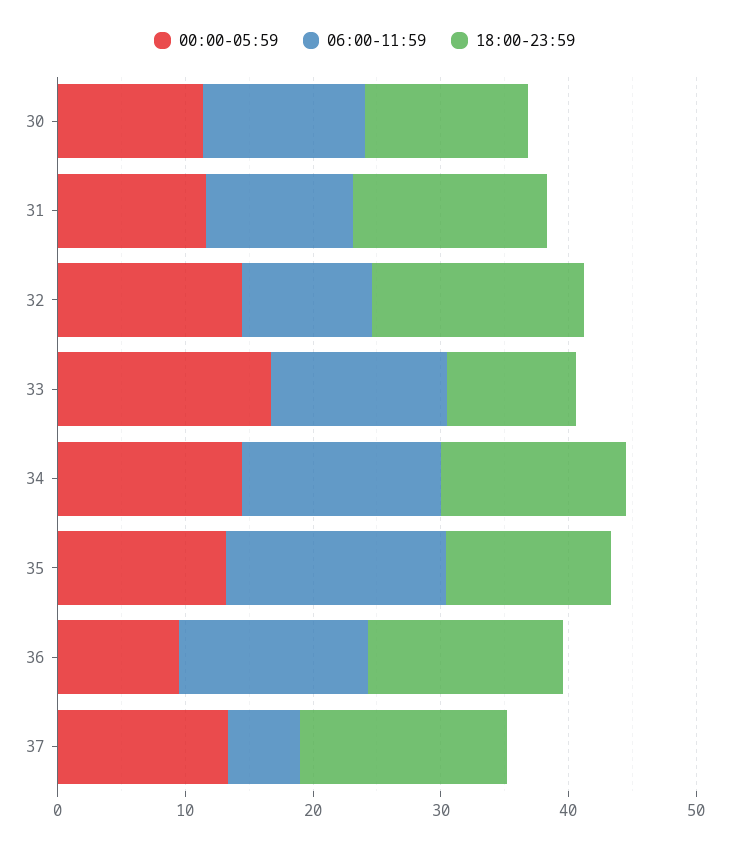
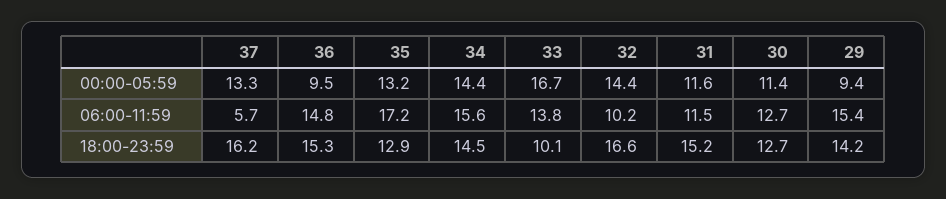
  {
    "00:00-05:59": {
      "30": 11.4,
      "31": 11.6,
      "32": 14.4,
      "33": 16.7,
      "34": 14.4,
      "35": 13.2,
      "36": 9.5,
-     "37": 13.3
+     "37": 13.3,
+     "29": 9.4
    },
    "06:00-11:59": {
      "30": 12.7,
      "31": 11.5,
      "32": 10.2,
      "33": 13.8,
      "34": 15.6,
      "35": 17.2,
      "36": 14.8,
-     "37": 5.7
+     "37": 5.7,
+     "29": 15.4
    },
    "18:00-23:59": {
      "30": 12.7,
      "31": 15.2,
      "32": 16.6,
      "33": 10.1,
      "34": 14.5,
      "35": 12.9,
      "36": 15.3,
-     "37": 16.2
+     "37": 16.2,
+     "29": 14.2
    }
  }

